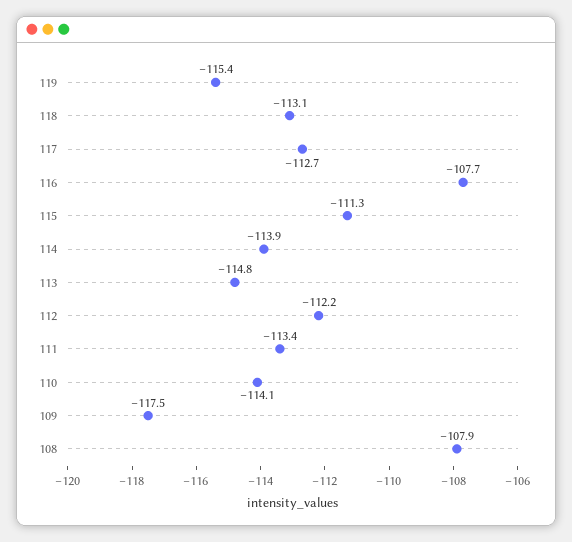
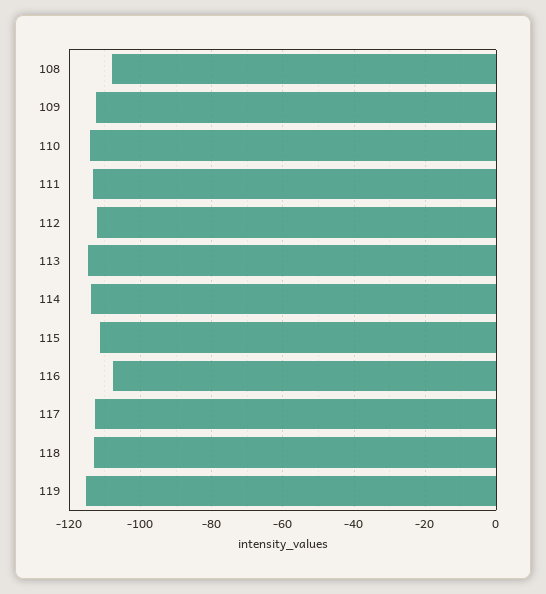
  {
    "119": -115.4,
    "118": -113.1,
    "117": -112.7,
    "116": -107.7,
    "115": -111.3,
    "114": -113.9,
    "113": -114.8,
    "112": -112.2,
    "111": -113.4,
    "110": -114.1,
-   "109": -117.5,
+   "109": -112,
    "108": -107.9
  }

